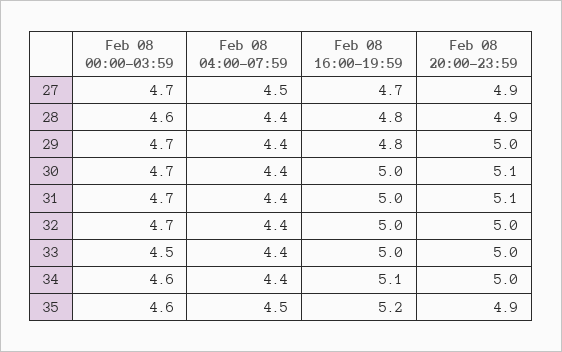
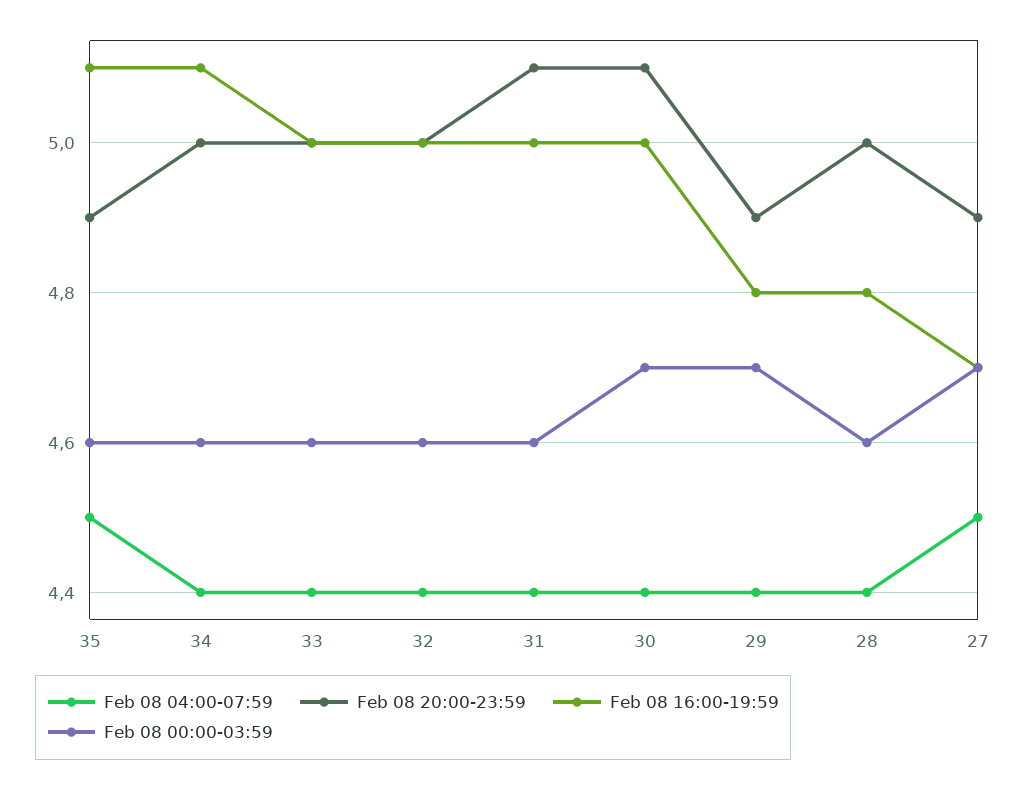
  {
    "Feb 08 00:00-03:59": {
      "27": 4.7,
      "28": 4.6,
      "29": 4.7,
      "30": 4.7,
-     "31": 4.7,
+     "31": 4.6,
-     "32": 4.7,
+     "32": 4.6,
-     "33": 4.5,
+     "33": 4.6,
      "34": 4.6,
      "35": 4.6
    },
    "Feb 08 04:00-07:59": {
      "27": 4.5,
      "28": 4.4,
      "29": 4.4,
      "30": 4.4,
      "31": 4.4,
      "32": 4.4,
      "33": 4.4,
      "34": 4.4,
      "35": 4.5
    },
    "Feb 08 16:00-19:59": {
      "27": 4.7,
      "28": 4.8,
      "29": 4.8,
      "30": 5,
      "31": 5,
      "32": 5,
      "33": 5,
      "34": 5.1,
-     "35": 5.2
+     "35": 5.1
    },
    "Feb 08 20:00-23:59": {
      "27": 4.9,
-     "28": 4.9,
+     "28": 5,
-     "29": 5,
+     "29": 4.9,
      "30": 5.1,
      "31": 5.1,
      "32": 5,
      "33": 5,
      "34": 5,
      "35": 4.9
    }
  }

